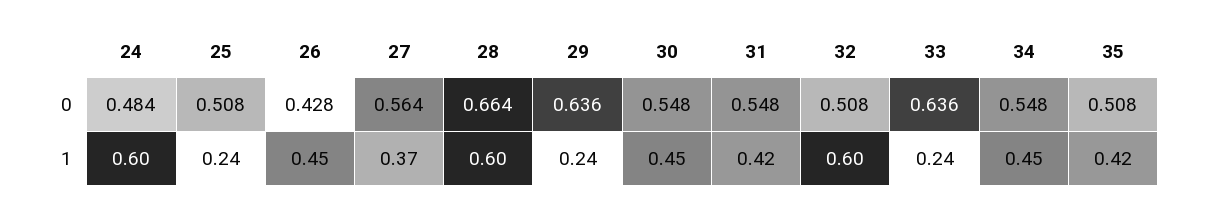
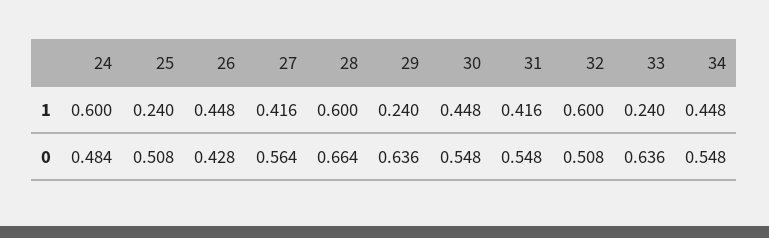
  {
    "24": {
      "0": 0.484,
      "1": 0.6
    },
    "25": {
      "0": 0.508,
      "1": 0.24
    },
    "26": {
      "0": 0.428,
      "1": 0.448
    },
    "27": {
      "0": 0.564,
-     "1": 0.37
+     "1": 0.416
    },
    "28": {
      "0": 0.664,
      "1": 0.6
    },
    "29": {
      "0": 0.636,
      "1": 0.24
    },
    "30": {
      "0": 0.548,
      "1": 0.448
    },
    "31": {
      "0": 0.548,
      "1": 0.416
    },
    "32": {
      "0": 0.508,
      "1": 0.6
    },
    "33": {
      "0": 0.636,
      "1": 0.24
    },
    "34": {
      "0": 0.548,
      "1": 0.448
-   },
+   }
-   "35": {
-     "0": 0.508,
-     "1": 0.42
-   }
  }

